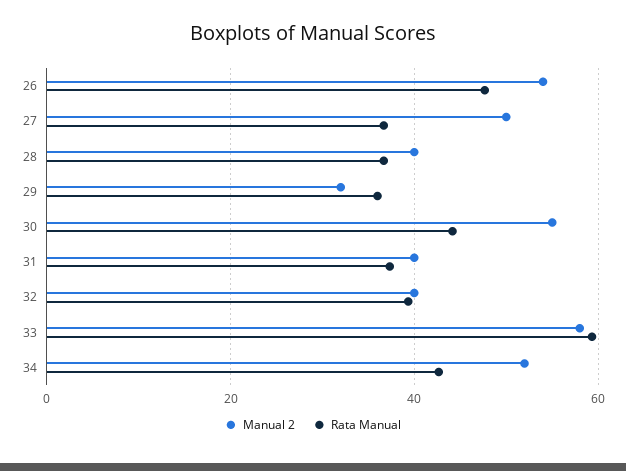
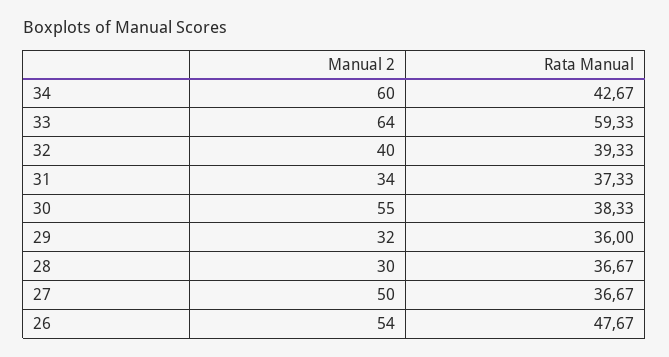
  {
    "Manual 2": {
      "26": 54,
      "27": 50,
-     "28": 40,
+     "28": 30,
      "29": 32,
      "30": 55,
-     "31": 40,
+     "31": 34,
      "32": 40,
-     "33": 58,
+     "33": 64,
-     "34": 52
+     "34": 60
    },
    "Rata Manual": {
      "26": 47.67,
      "27": 36.67,
      "28": 36.67,
      "29": 36,
-     "30": 44,
+     "30": 38.33,
      "31": 37.33,
      "32": 39.33,
      "33": 59.33,
      "34": 42.67
    }
  }

